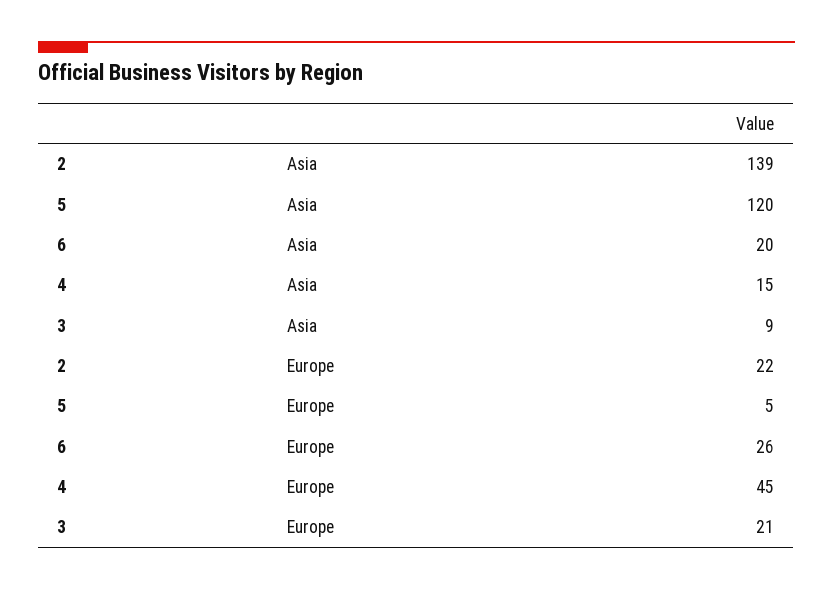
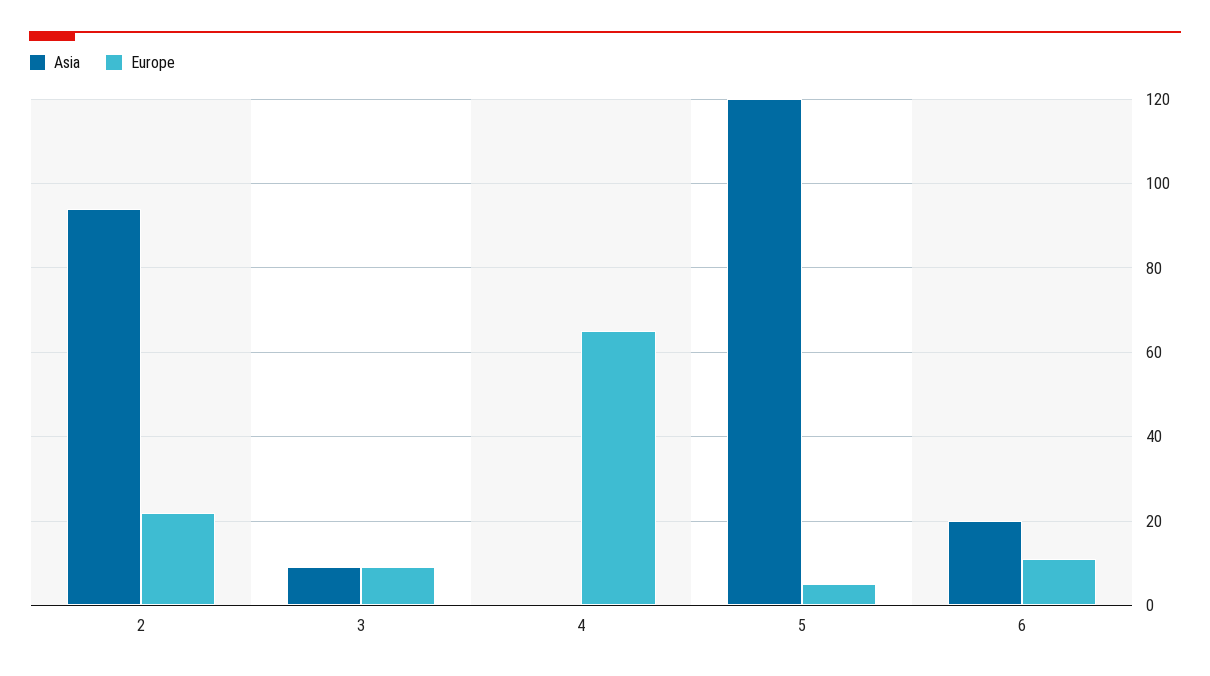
  {
    "Asia": {
-     "2": 139,
+     "2": 95,
      "5": 120,
      "6": 20,
-     "4": 15,
+     "4": 0,
      "3": 9
    },
    "Europe": {
      "2": 22,
      "5": 5,
-     "6": 26,
+     "6": 10,
-     "4": 45,
+     "4": 65,
-     "3": 21
+     "3": 10
    }
  }

